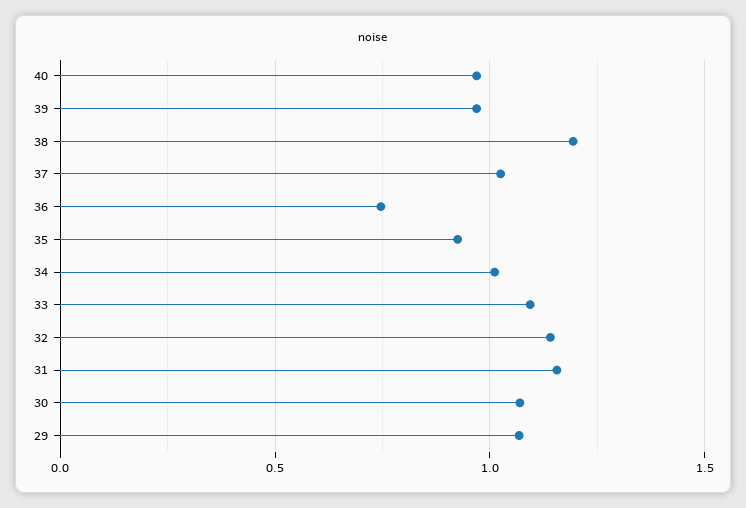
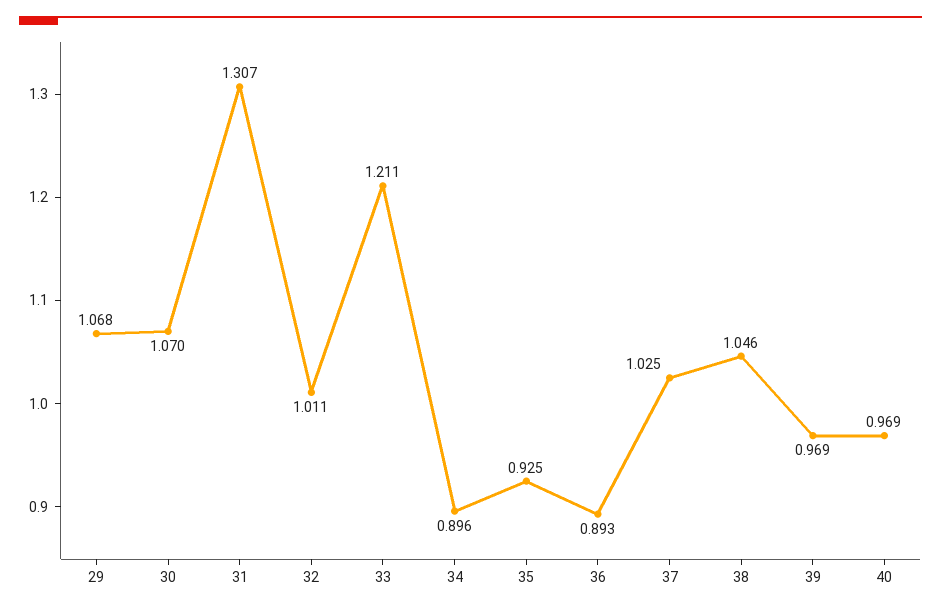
  {
    "40": 0.969,
    "39": 0.969,
-   "38": 1.2,
+   "38": 1.046,
    "37": 1.025,
-   "36": 0.75,
+   "36": 0.893,
    "35": 0.925,
-   "34": 1,
+   "34": 0.896,
-   "33": 1.1,
+   "33": 1.211,
-   "32": 1.15,
+   "32": 1.011,
-   "31": 1.15,
+   "31": 1.307,
    "30": 1.07,
    "29": 1.068
  }

